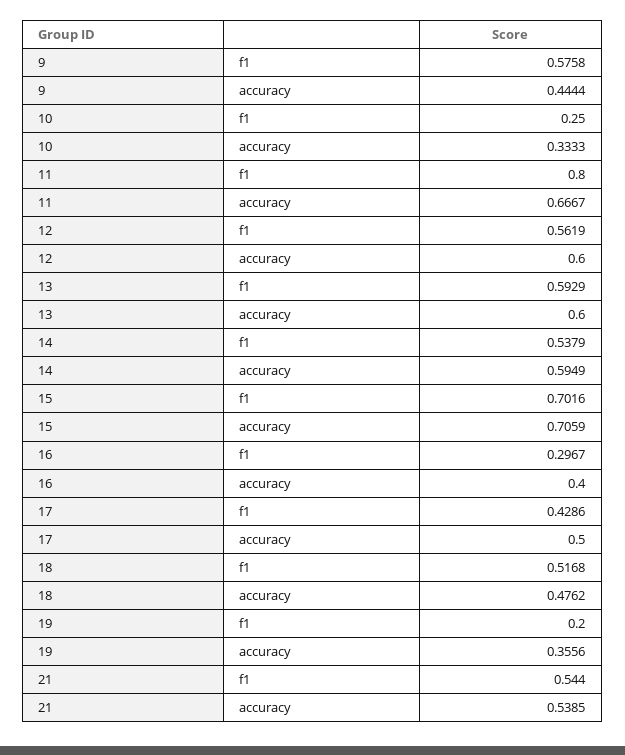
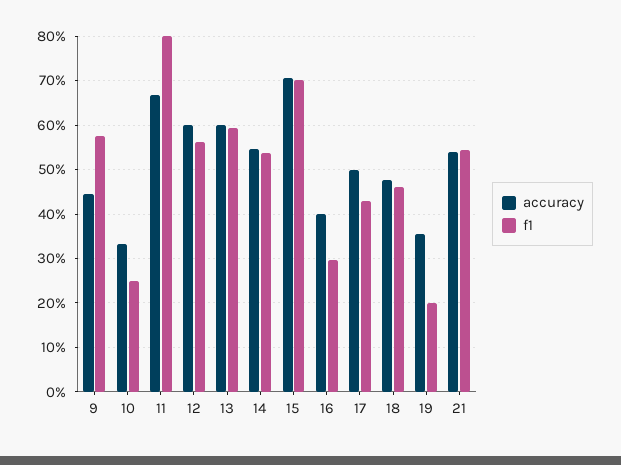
  {
    "f1": {
      "9": 0.5758,
      "10": 0.25,
      "11": 0.8,
      "12": 0.5619,
      "13": 0.5929,
      "14": 0.5379,
      "15": 0.7016,
      "16": 0.2967,
      "17": 0.4286,
-     "18": 0.5168,
+     "18": 0.46,
      "19": 0.2,
      "21": 0.544
    },
    "accuracy": {
      "9": 0.4444,
      "10": 0.3333,
      "11": 0.6667,
      "12": 0.6,
      "13": 0.6,
-     "14": 0.5949,
+     "14": 0.54,
      "15": 0.7059,
      "16": 0.4,
      "17": 0.5,
      "18": 0.4762,
      "19": 0.3556,
      "21": 0.5385
    }
  }

